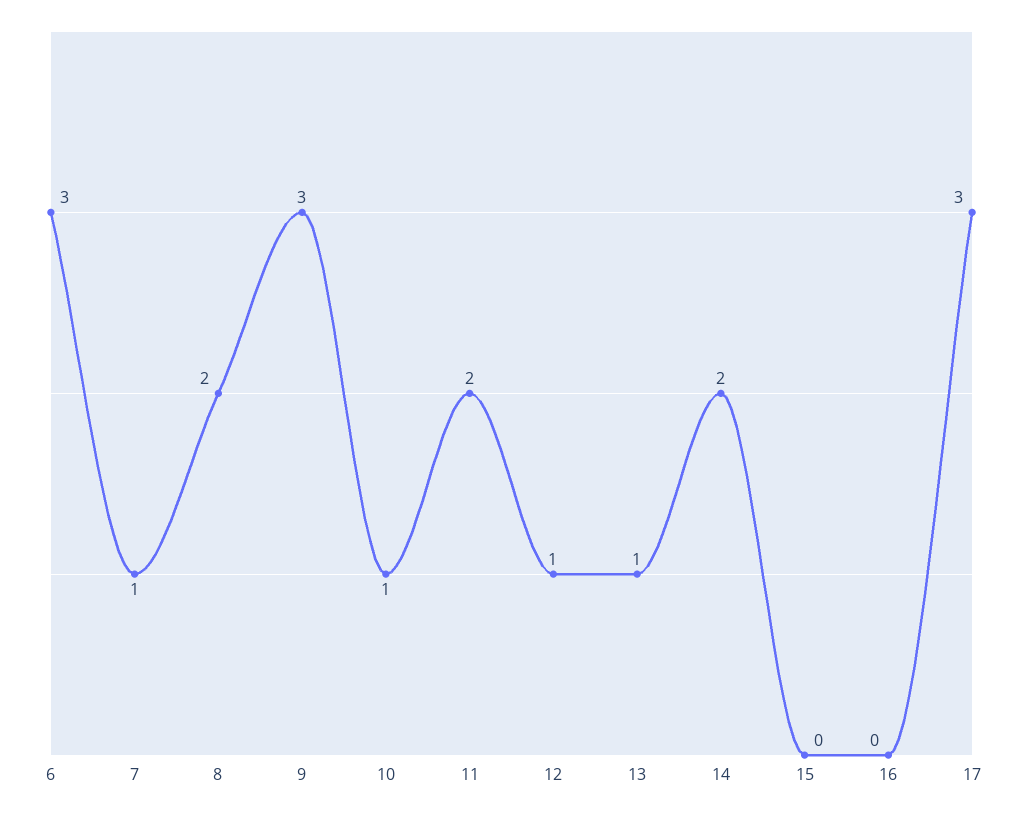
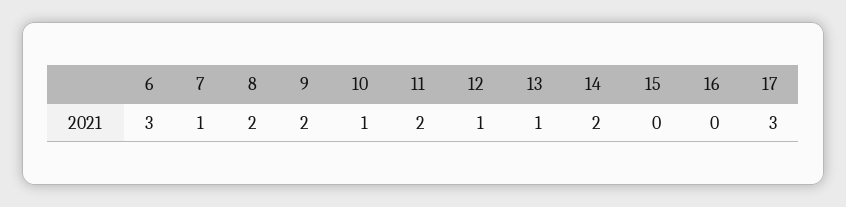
  {
    "6": 3,
    "7": 1,
    "8": 2,
-   "9": 3,
+   "9": 2,
    "10": 1,
    "11": 2,
    "12": 1,
    "13": 1,
    "14": 2,
    "15": 0,
    "16": 0,
    "17": 3
  }

